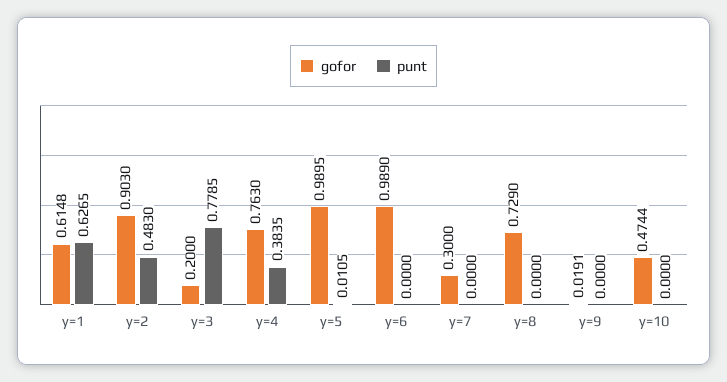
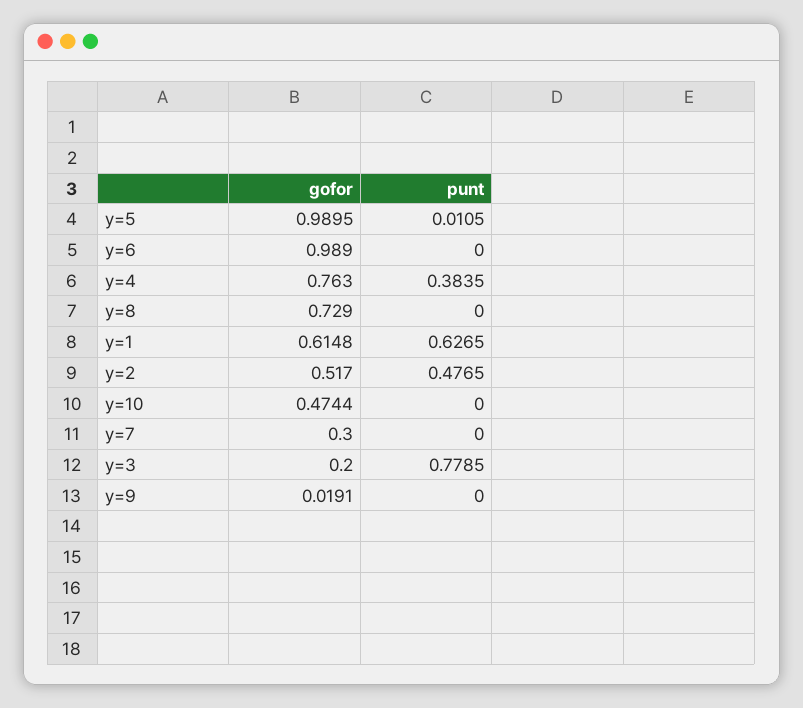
  {
    "gofor": {
      "y=1": 0.6148,
-     "y=2": 0.903,
+     "y=2": 0.517,
      "y=3": 0.2,
      "y=4": 0.763,
      "y=5": 0.9895,
      "y=6": 0.989,
      "y=7": 0.3,
      "y=8": 0.729,
      "y=9": 0.0191,
      "y=10": 0.4744
    },
    "punt": {
      "y=1": 0.6265,
-     "y=2": 0.483,
+     "y=2": 0.4765,
      "y=3": 0.7785,
      "y=4": 0.3835,
      "y=5": 0.0105,
      "y=6": 0,
      "y=7": 0,
      "y=8": 0,
      "y=9": 0,
      "y=10": 0
    }
  }

